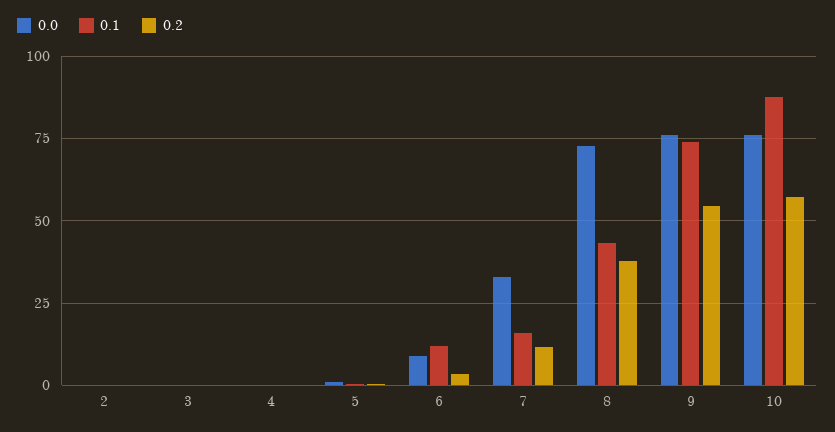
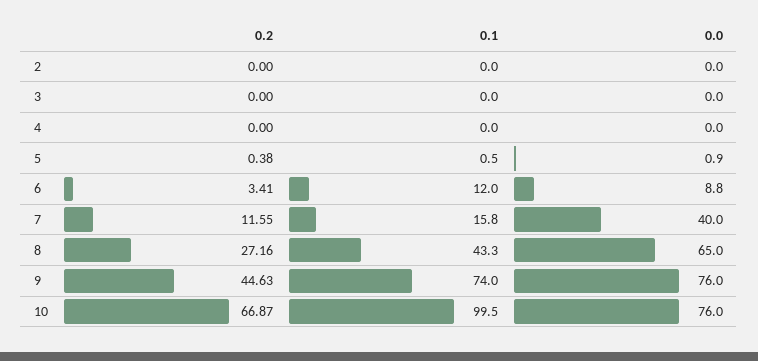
  {
    "0.0": {
      "2": 0,
      "3": 0,
      "4": 0,
      "5": 0.9,
      "6": 8.8,
-     "7": 32.5,
+     "7": 40,
-     "8": 72.5,
+     "8": 65,
      "9": 76,
      "10": 76
    },
    "0.1": {
      "2": 0,
      "3": 0,
      "4": 0,
      "5": 0.5,
      "6": 12,
      "7": 15.8,
      "8": 43.3,
      "9": 74,
-     "10": 87.5
+     "10": 99.5
    },
    "0.2": {
      "2": 0,
      "3": 0,
      "4": 0,
      "5": 0.38,
      "6": 3.41,
      "7": 11.55,
-     "8": 37.5,
+     "8": 27.16,
-     "9": 55,
+     "9": 44.63,
-     "10": 57.5
+     "10": 66.87
    }
  }

